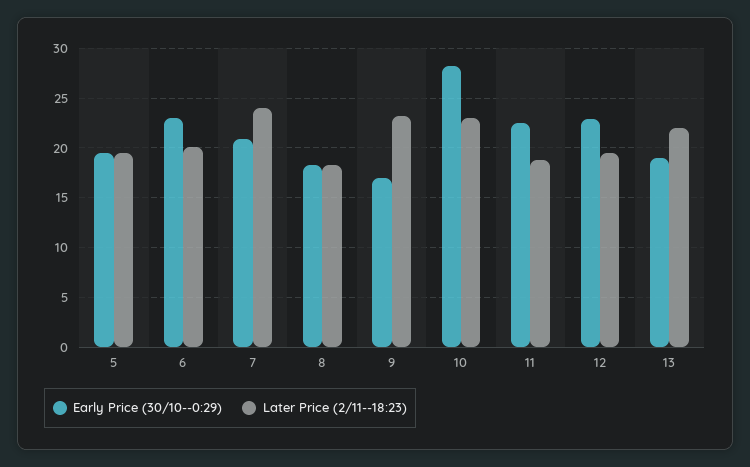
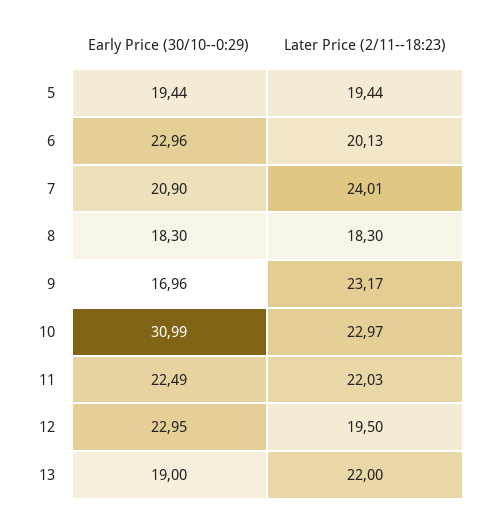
  {
    "Early Price (30/10--0:29)": {
      "5": 19.44,
      "6": 22.96,
      "7": 20.9,
      "8": 18.3,
      "9": 16.96,
-     "10": 28,
+     "10": 30.99,
      "11": 22.49,
      "12": 22.95,
      "13": 19
    },
    "Later Price (2/11--18:23)": {
      "5": 19.44,
      "6": 20.13,
      "7": 24.01,
      "8": 18.3,
      "9": 23.17,
      "10": 22.97,
-     "11": 19,
+     "11": 22.03,
      "12": 19.5,
      "13": 22
    }
  }

